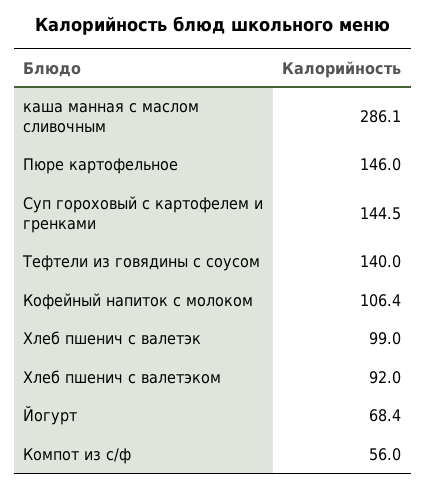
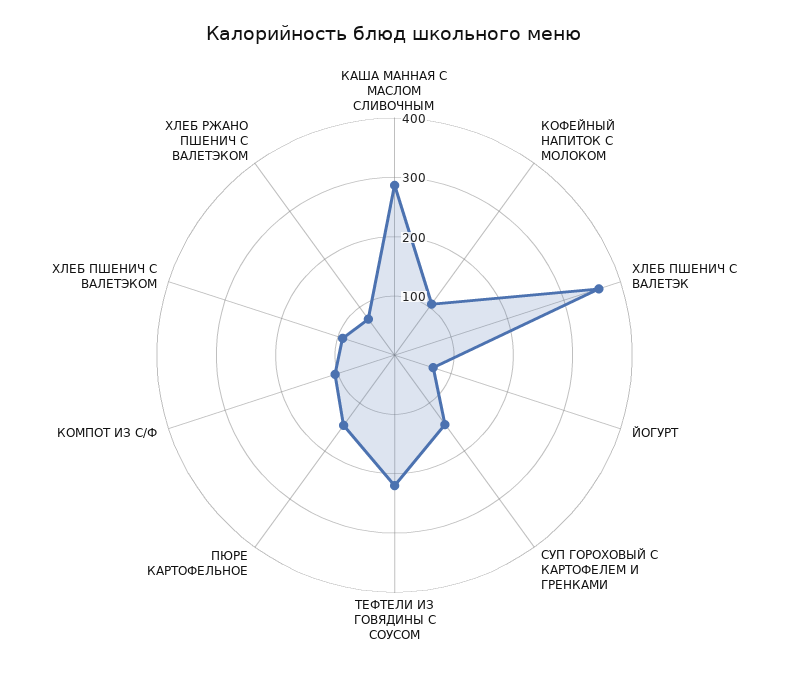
  {
    "каша манная с маслом сливочным": 286.1,
    "Пюре картофельное": 146,
    "Суп гороховый с картофелем и гренками": 144.5,
-   "Тефтели из говядины с соусом": 140,
+   "Тефтели из говядины с соусом": 220,
    "Кофейный напиток с молоком": 106.4,
-   "Хлеб пшенич с валетэк": 99,
+   "Хлеб пшенич с валетэк": 360,
    "Хлеб пшенич с валетэком": 92,
    "Йогурт": 68.4,
-   "Компот из с/ф": 56
+   "Компот из с/ф": 100,
+   "ХЛЕБ РЖАНО ПШЕНИЧ С ВАЛЕТЭКОМ": 80
  }

